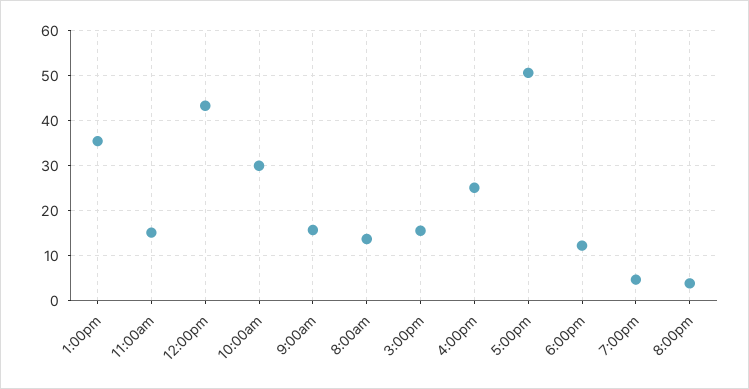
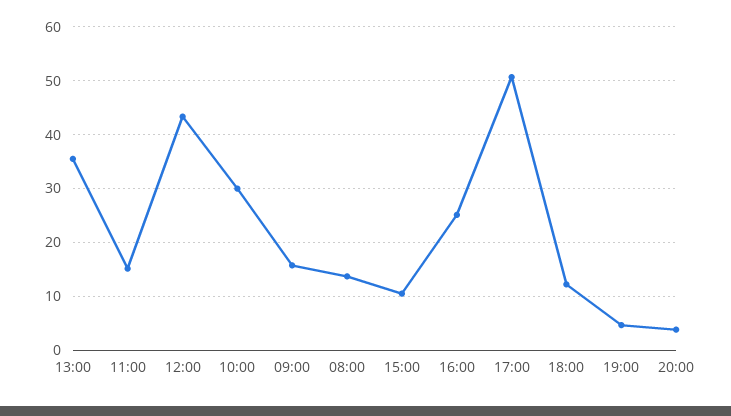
  {
    "1:00pm": 36,
    "11:00am": 16,
    "12:00pm": 44,
    "10:00am": 30,
    "9:00am": 16,
    "8:00am": 14,
-   "3:00pm": 16,
+   "3:00pm": 10,
    "4:00pm": 26,
    "5:00pm": 50,
    "6:00pm": 12,
    "7:00pm": 4,
    "8:00pm": 4
  }

